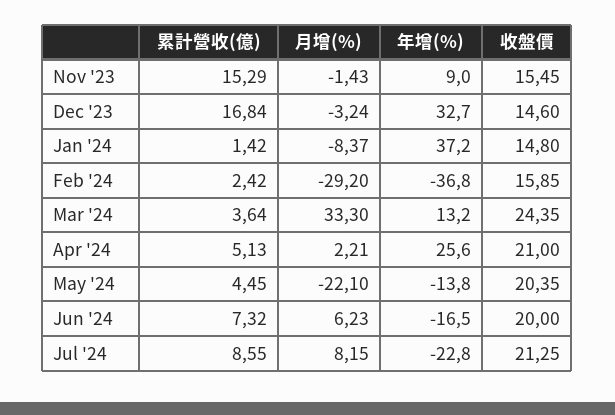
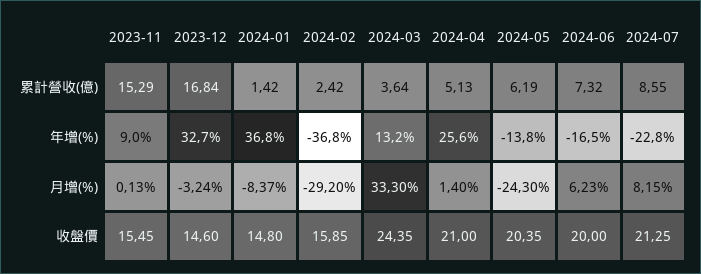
  {
    "累計營收(億)": {
      "Nov '23": 15.29,
      "Dec '23": 16.84,
      "Jan '24": 1.42,
      "Feb '24": 2.42,
      "Mar '24": 3.64,
      "Apr '24": 5.13,
-     "May '24": 4.45,
+     "May '24": 6.19,
      "Jun '24": 7.32,
      "Jul '24": 8.55
    },
    "月增(%)": {
-     "Nov '23": -1.43,
+     "Nov '23": 0.13,
      "Dec '23": -3.24,
      "Jan '24": -8.37,
      "Feb '24": -29.2,
      "Mar '24": 33.3,
-     "Apr '24": 2.21,
+     "Apr '24": 1.4,
-     "May '24": -22.1,
+     "May '24": -24.3,
      "Jun '24": 6.23,
      "Jul '24": 8.15
    },
    "年增(%)": {
      "Nov '23": 9,
      "Dec '23": 32.7,
-     "Jan '24": 37.2,
+     "Jan '24": 36.8,
      "Feb '24": -36.8,
      "Mar '24": 13.2,
      "Apr '24": 25.6,
      "May '24": -13.8,
      "Jun '24": -16.5,
      "Jul '24": -22.8
    },
    "收盤價": {
      "Nov '23": 15.45,
      "Dec '23": 14.6,
      "Jan '24": 14.8,
      "Feb '24": 15.85,
      "Mar '24": 24.35,
      "Apr '24": 21,
      "May '24": 20.35,
      "Jun '24": 20,
      "Jul '24": 21.25
    }
  }

